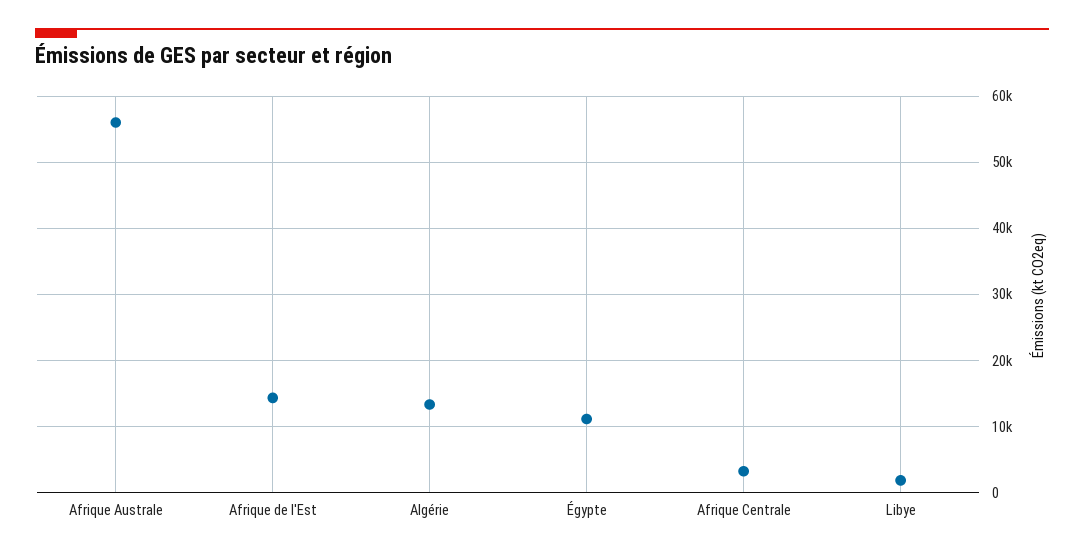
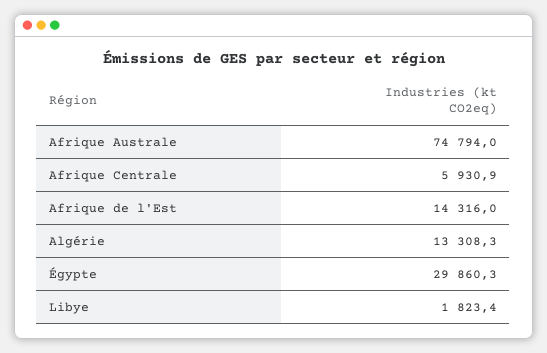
  {
-   "Afrique Australe": 56000,
+   "Afrique Australe": 74794,
    "Afrique de l'Est": 14316,
    "Algérie": 13308.3,
-   "Égypte": 11000,
+   "Égypte": 29860.3,
-   "Afrique Centrale": 3000,
+   "Afrique Centrale": 5930.9,
    "Libye": 1823.4
  }

